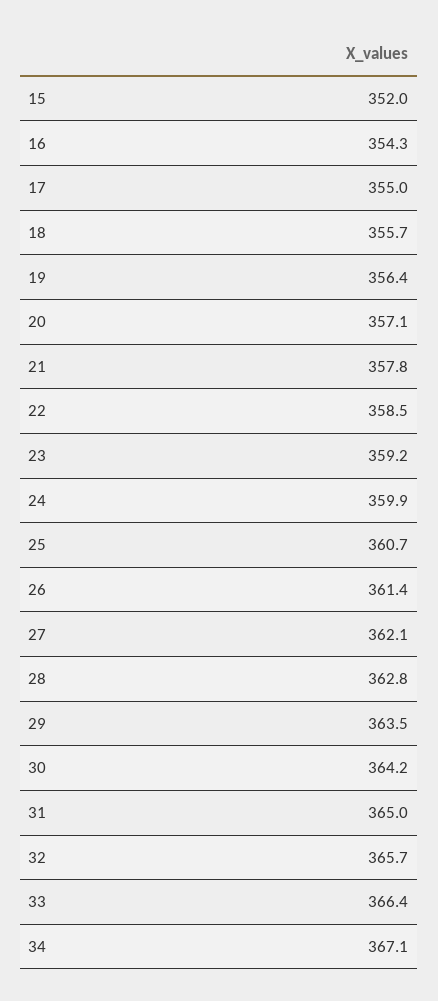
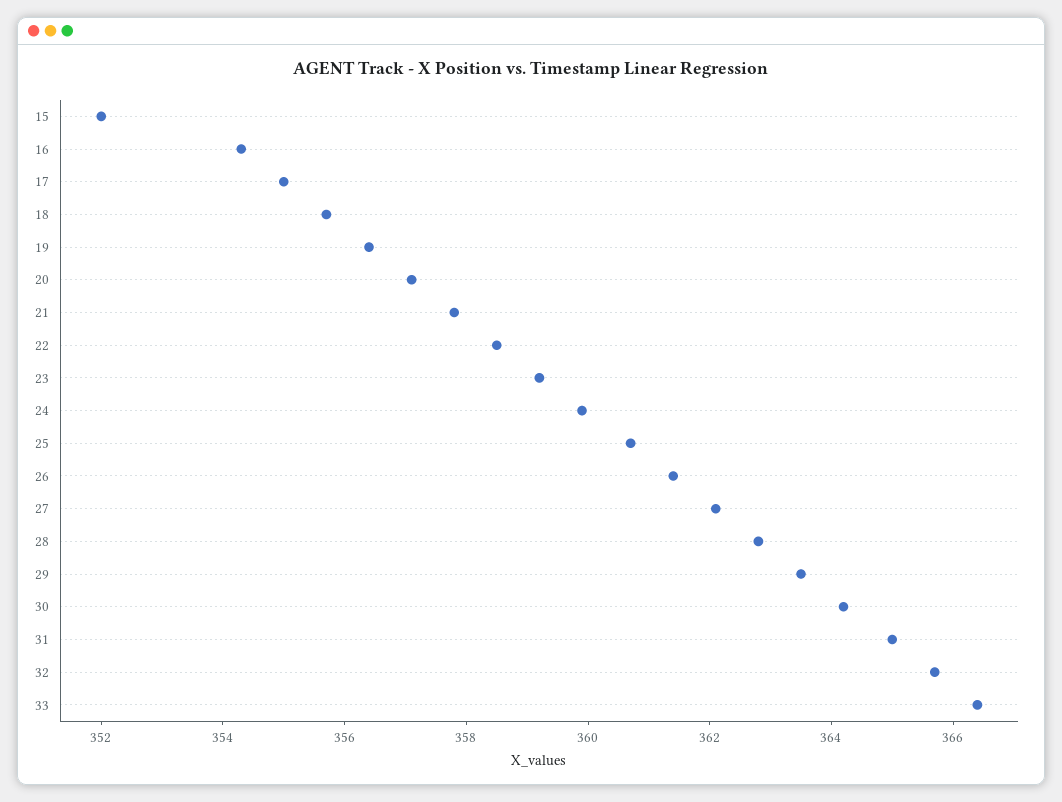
  {
    "15": 352,
    "16": 354.3,
    "17": 355,
    "18": 355.7,
    "19": 356.4,
    "20": 357.1,
    "21": 357.8,
    "22": 358.5,
    "23": 359.2,
    "24": 359.9,
    "25": 360.7,
    "26": 361.4,
    "27": 362.1,
    "28": 362.8,
    "29": 363.5,
    "30": 364.2,
    "31": 365,
    "32": 365.7,
-   "33": 366.4,
+   "33": 366.4
-   "34": 367.1
  }

